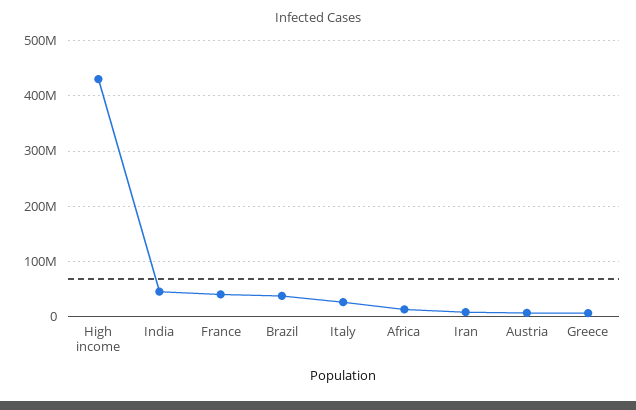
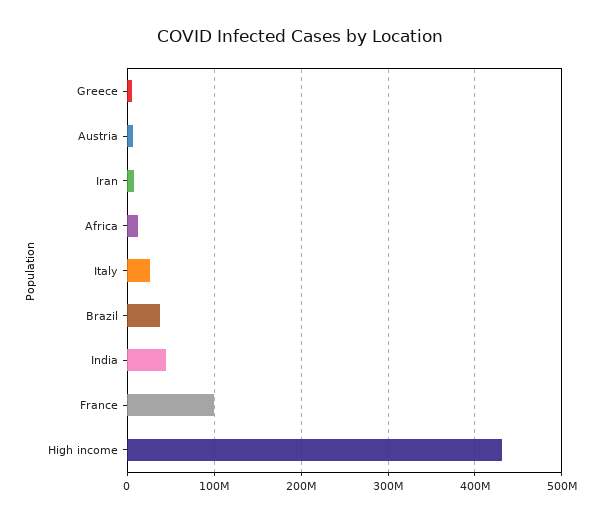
  {
    "High income": 430000000,
    "India": 40000000,
-   "France": 40000000,
+   "France": 100000000,
    "Brazil": 40000000,
    "Italy": 30000000,
    "Africa": 10000000,
    "Iran": 10000000,
    "Austria": 10000000,
    "Greece": 10000000
  }

